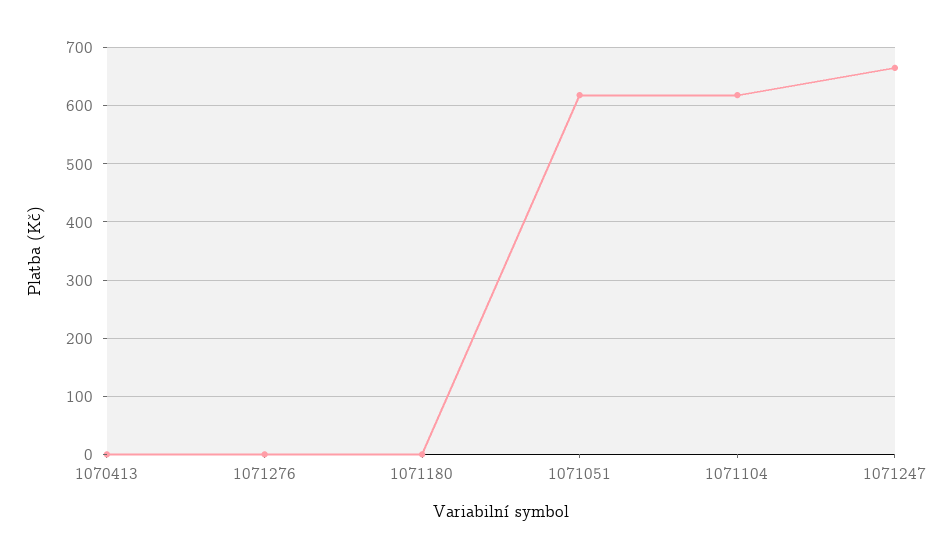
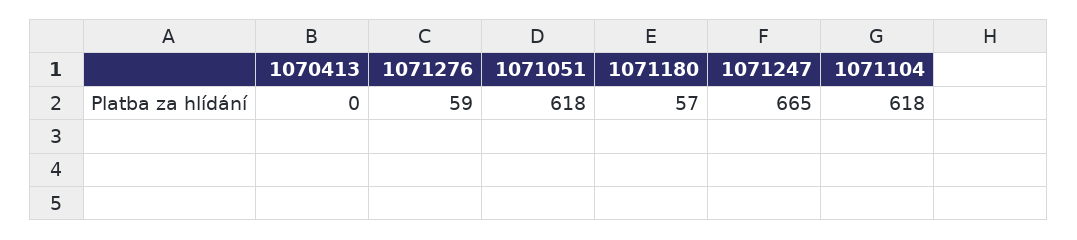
  {
    "1070413": 0,
-   "1071276": 0,
+   "1071276": 59,
-   "1071180": 0,
+   "1071180": 57,
    "1071051": 618,
    "1071104": 618,
    "1071247": 665
  }

